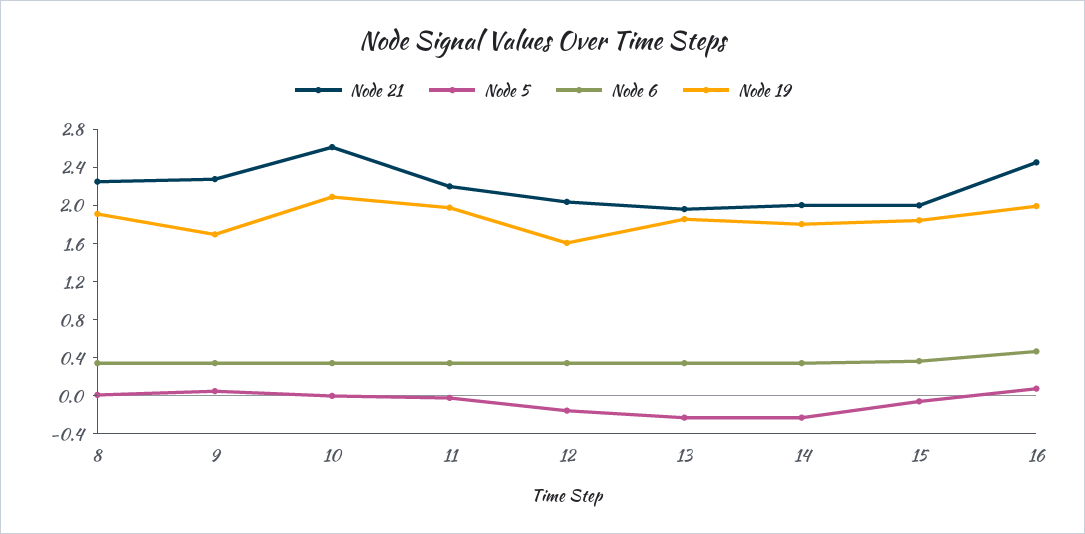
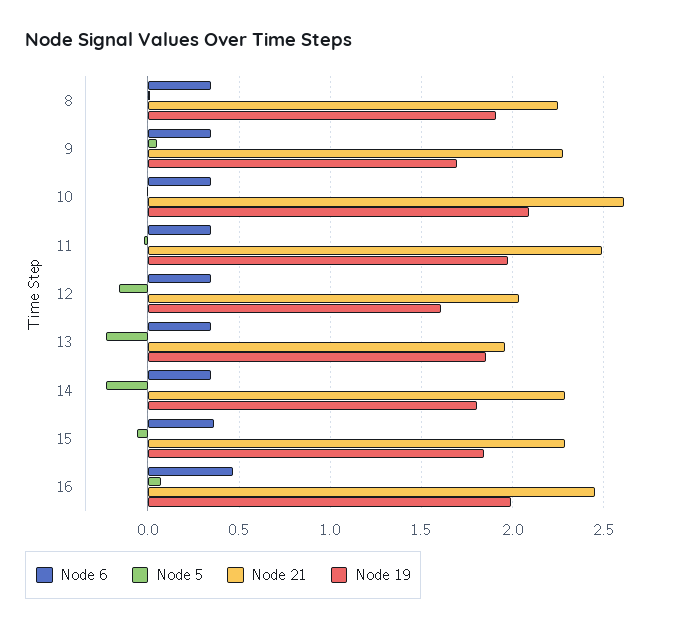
  {
    "Node 21": {
      "8": 2.25,
      "9": 2.3,
      "10": 2.6,
-     "11": 2.2,
+     "11": 2.5,
      "12": 2.05,
      "13": 1.95,
-     "14": 2,
+     "14": 2.3,
-     "15": 2,
+     "15": 2.3,
      "16": 2.45
    },
    "Node 5": {
      "8": 0,
      "9": 0.05,
      "10": 0,
      "11": 0,
      "12": -0.15,
      "13": -0.25,
      "14": -0.25,
      "15": -0.05,
      "16": 0.05
    },
    "Node 6": {
      "8": 0.35,
      "9": 0.35,
      "10": 0.35,
      "11": 0.35,
      "12": 0.35,
      "13": 0.35,
      "14": 0.35,
      "15": 0.35,
      "16": 0.45
    },
    "Node 19": {
      "8": 1.9,
      "9": 1.7,
      "10": 2.1,
      "11": 2,
      "12": 1.6,
      "13": 1.85,
      "14": 1.8,
      "15": 1.85,
      "16": 2
    }
  }

